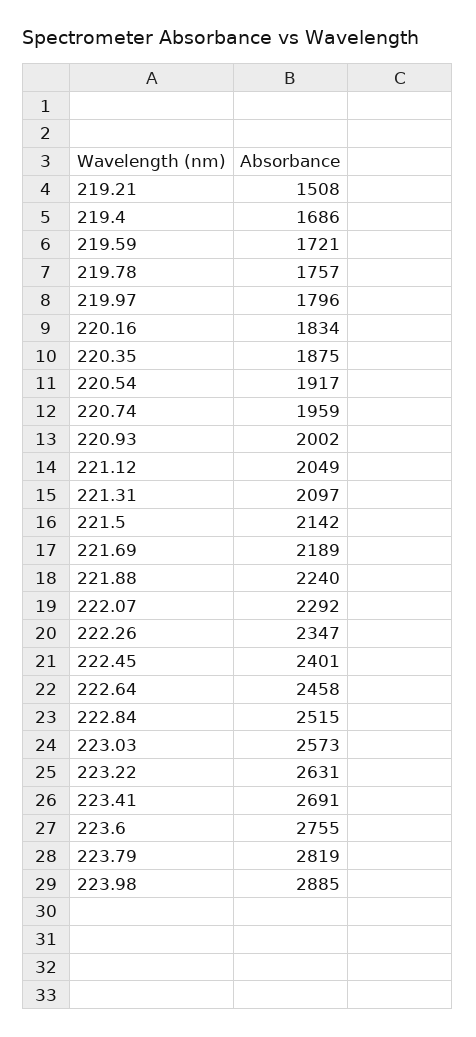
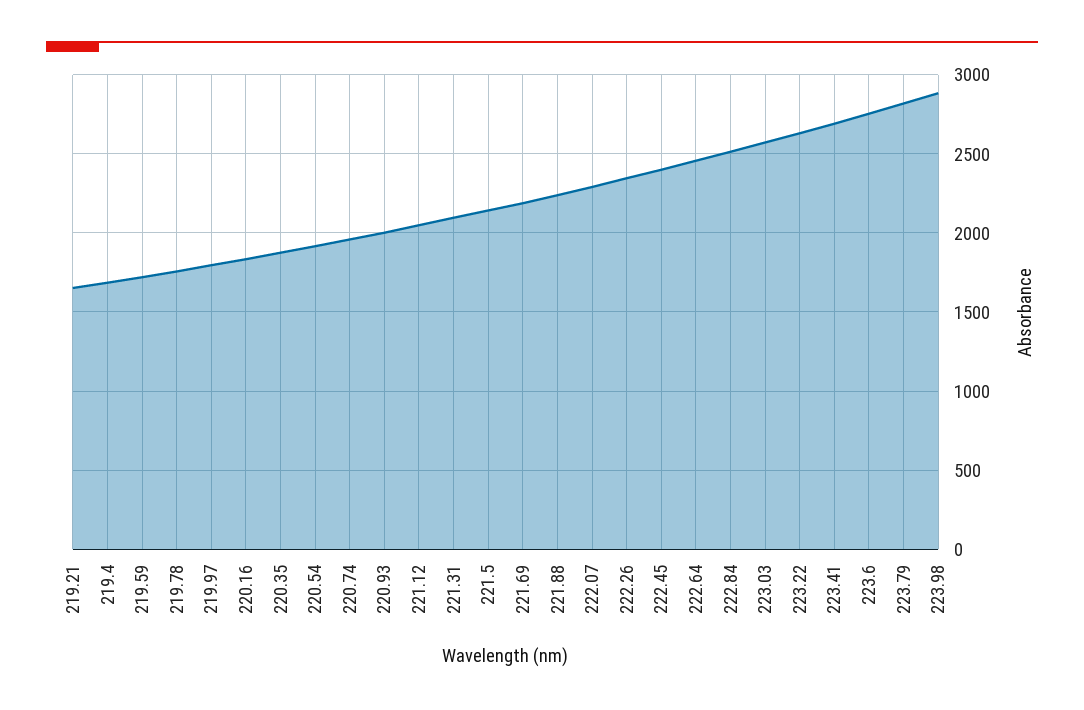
  {
-   "219.21": 1508,
+   "219.21": 1650,
    "219.4": 1686,
    "219.59": 1721,
    "219.78": 1757,
    "219.97": 1796,
    "220.16": 1834,
    "220.35": 1875,
    "220.54": 1917,
    "220.74": 1959,
    "220.93": 2002,
    "221.12": 2049,
    "221.31": 2097,
    "221.5": 2142,
    "221.69": 2189,
    "221.88": 2240,
    "222.07": 2292,
    "222.26": 2347,
    "222.45": 2401,
    "222.64": 2458,
    "222.84": 2515,
    "223.03": 2573,
    "223.22": 2631,
    "223.41": 2691,
    "223.6": 2755,
    "223.79": 2819,
    "223.98": 2885
  }

